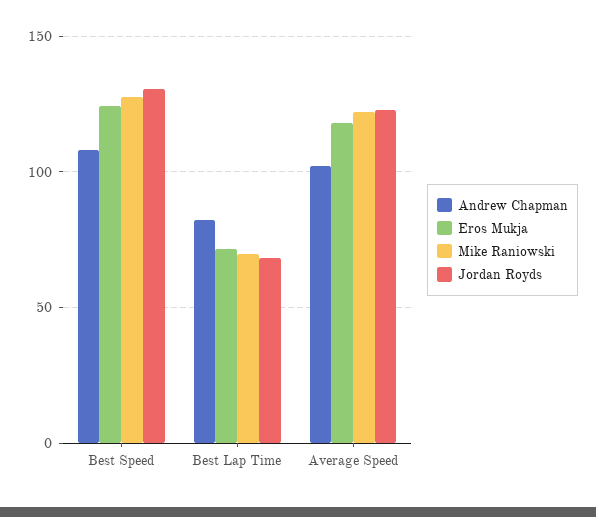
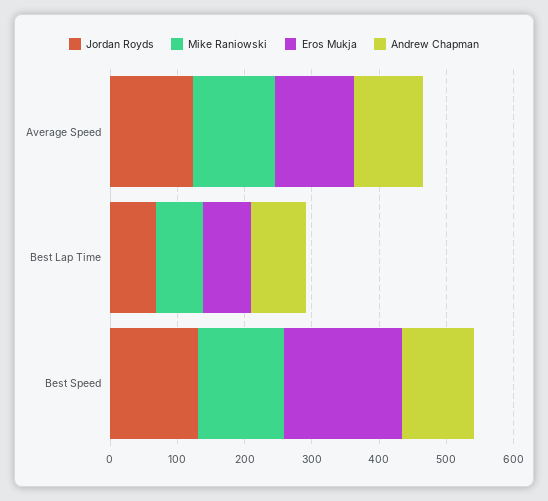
  {
    "Andrew Chapman": {
      "Best Speed": 110,
      "Best Lap Time": 80,
      "Average Speed": 100
    },
    "Eros Mukja": {
-     "Best Speed": 125,
+     "Best Speed": 180,
      "Best Lap Time": 70,
      "Average Speed": 120
    },
    "Mike Raniowski": {
      "Best Speed": 130,
      "Best Lap Time": 70,
      "Average Speed": 120
    },
    "Jordan Royds": {
      "Best Speed": 130,
      "Best Lap Time": 70,
      "Average Speed": 125
    }
  }

